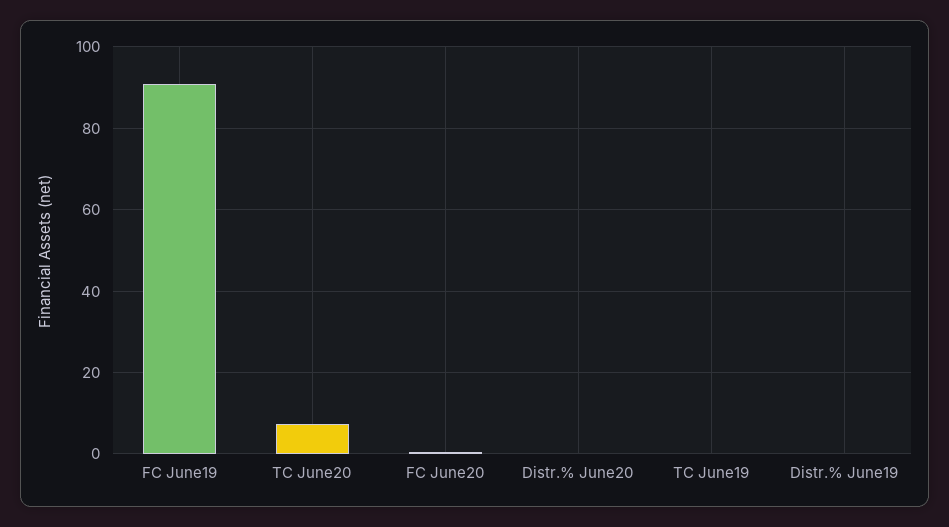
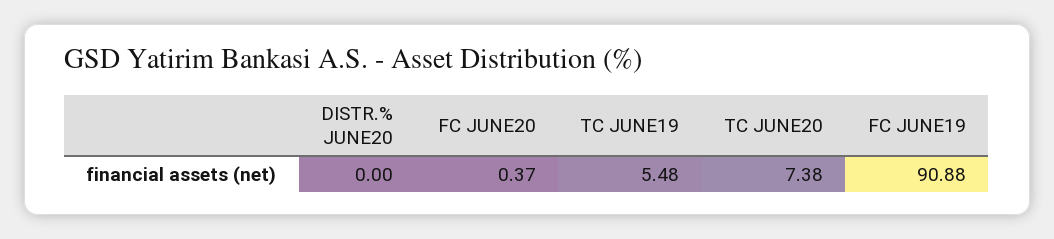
  {
    "FC June19": 90.88,
    "TC June20": 7.38,
    "FC June20": 0.37,
    "Distr.% June20": 0,
-   "TC June19": 0,
+   "TC June19": 5.48
-   "Distr.% June19": 0
  }

